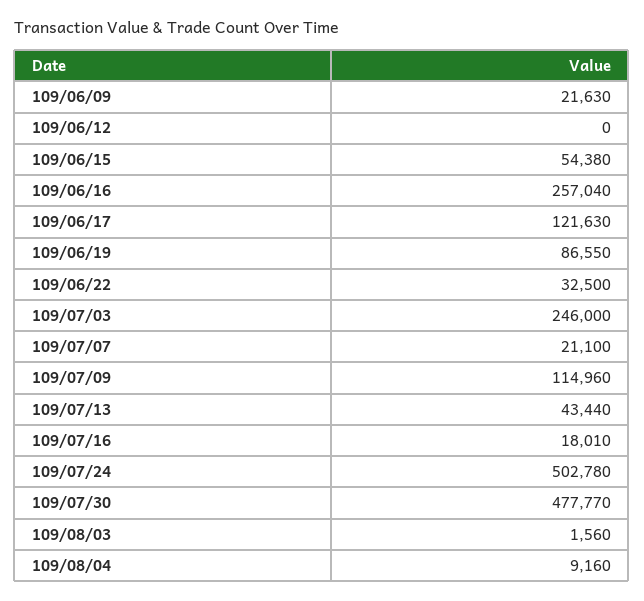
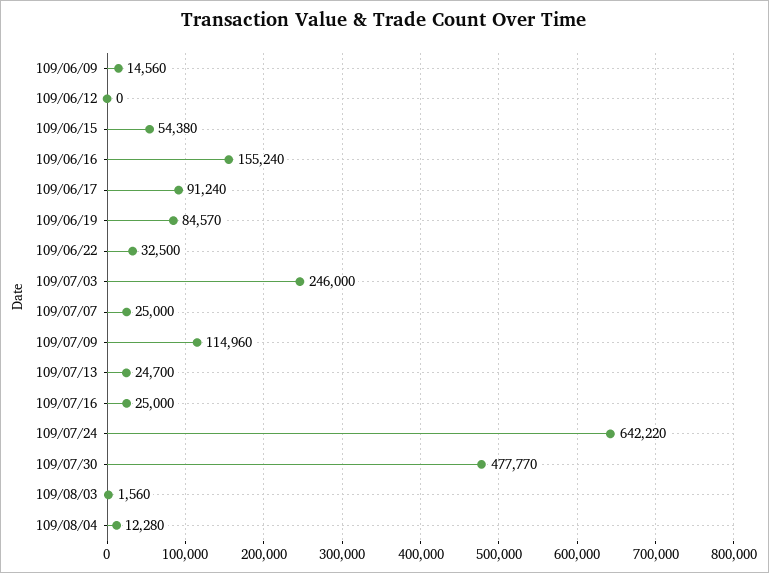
  {
-   "109/06/09": 21630,
+   "109/06/09": 14560,
    "109/06/12": 0,
    "109/06/15": 54380,
-   "109/06/16": 257040,
+   "109/06/16": 155240,
-   "109/06/17": 121630,
+   "109/06/17": 91240,
-   "109/06/19": 86550,
+   "109/06/19": 84570,
    "109/06/22": 32500,
    "109/07/03": 246000,
-   "109/07/07": 21100,
+   "109/07/07": 25000,
    "109/07/09": 114960,
-   "109/07/13": 43440,
+   "109/07/13": 24700,
-   "109/07/16": 18010,
+   "109/07/16": 25000,
-   "109/07/24": 502780,
+   "109/07/24": 642220,
    "109/07/30": 477770,
    "109/08/03": 1560,
-   "109/08/04": 9160
+   "109/08/04": 12280
  }

